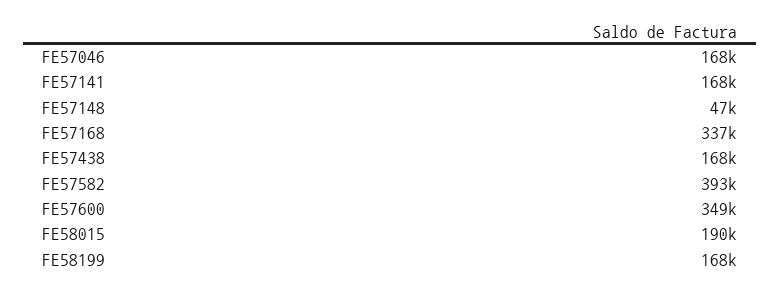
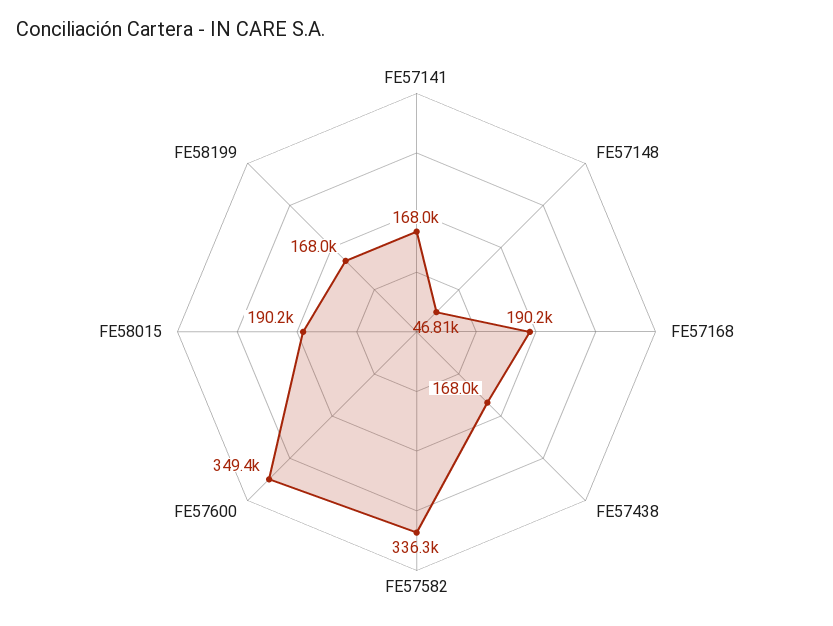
  {
-   "FE57046": 168000,
    "FE57141": 168000,
    "FE57148": 46810,
-   "FE57168": 337000,
+   "FE57168": 190200,
    "FE57438": 168000,
-   "FE57582": 393000,
+   "FE57582": 336300,
    "FE57600": 349400,
    "FE58015": 190200,
    "FE58199": 168000
  }

